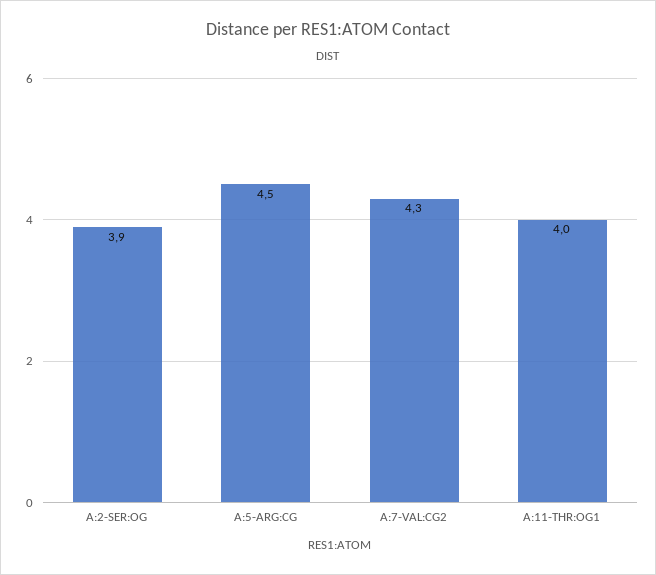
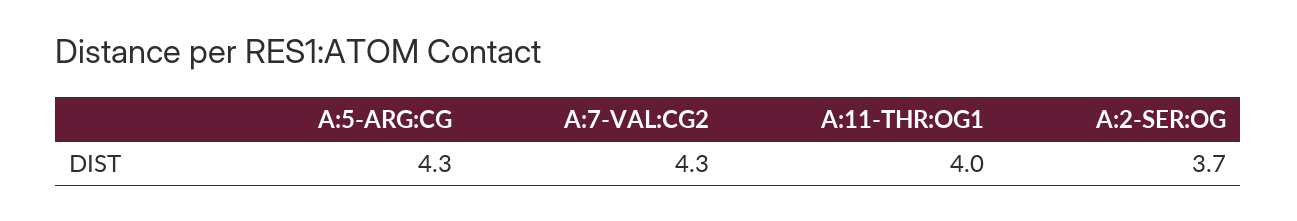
  {
-   "A:2-SER:OG": 3.9,
+   "A:2-SER:OG": 3.7,
-   "A:5-ARG:CG": 4.5,
+   "A:5-ARG:CG": 4.3,
    "A:7-VAL:CG2": 4.3,
    "A:11-THR:OG1": 4
  }

